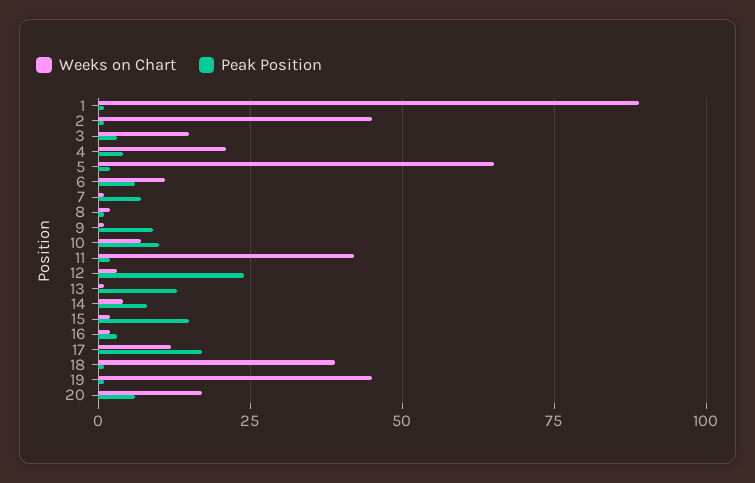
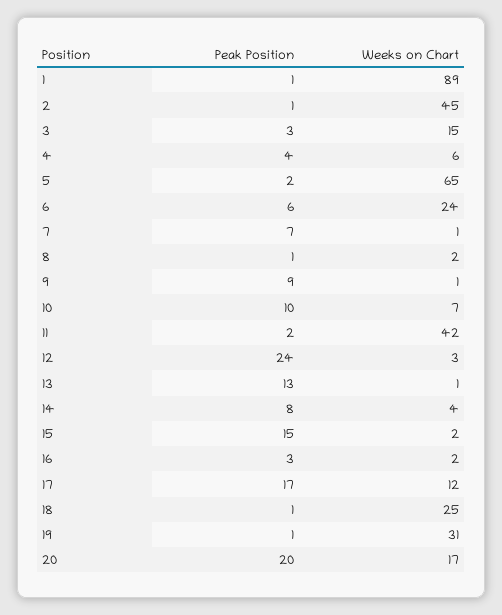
  {
    "Weeks on Chart": {
      "1": 89,
      "2": 45,
      "3": 15,
-     "4": 20,
+     "4": 6,
      "5": 65,
-     "6": 10,
+     "6": 24,
      "7": 1,
      "8": 2,
      "9": 1,
      "10": 7,
      "11": 42,
      "12": 3,
      "13": 1,
      "14": 4,
      "15": 2,
      "16": 2,
      "17": 12,
-     "18": 40,
+     "18": 25,
-     "19": 45,
+     "19": 31,
      "20": 17
    },
    "Peak Position": {
      "1": 1,
      "2": 1,
      "3": 3,
      "4": 4,
      "5": 2,
      "6": 6,
      "7": 7,
      "8": 1,
      "9": 9,
      "10": 10,
      "11": 2,
      "12": 24,
      "13": 13,
      "14": 8,
      "15": 15,
      "16": 3,
      "17": 17,
      "18": 1,
      "19": 1,
-     "20": 5
+     "20": 20
    }
  }

